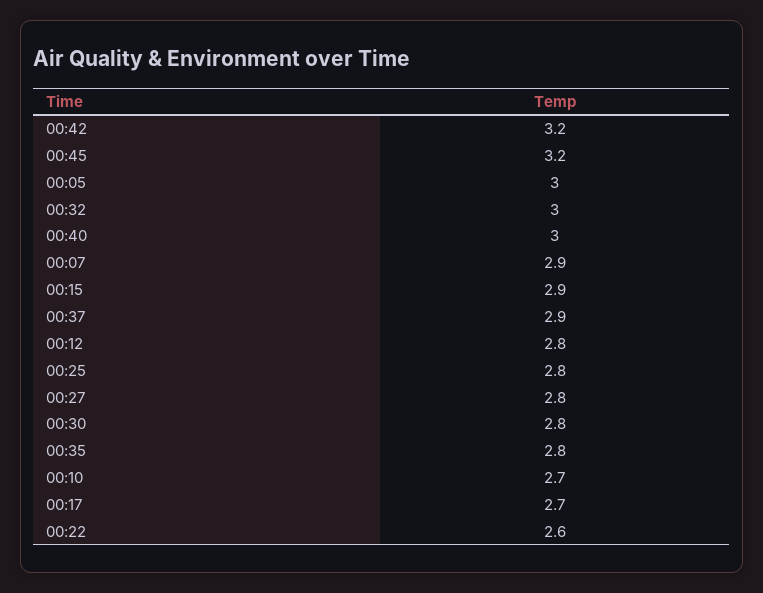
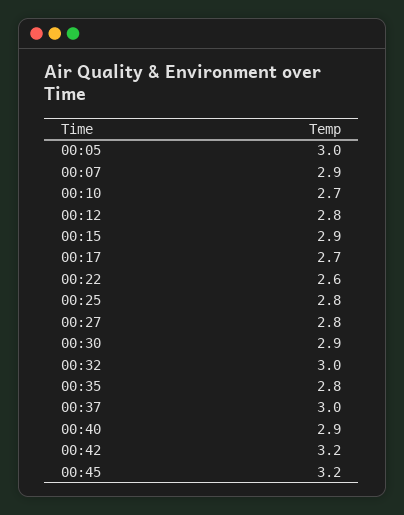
  {
    "00:42": 3.2,
    "00:45": 3.2,
    "00:05": 3,
    "00:32": 3,
-   "00:40": 3,
+   "00:40": 2.9,
    "00:07": 2.9,
    "00:15": 2.9,
-   "00:37": 2.9,
+   "00:37": 3,
    "00:12": 2.8,
    "00:25": 2.8,
    "00:27": 2.8,
-   "00:30": 2.8,
+   "00:30": 2.9,
    "00:35": 2.8,
    "00:10": 2.7,
    "00:17": 2.7,
    "00:22": 2.6
  }

